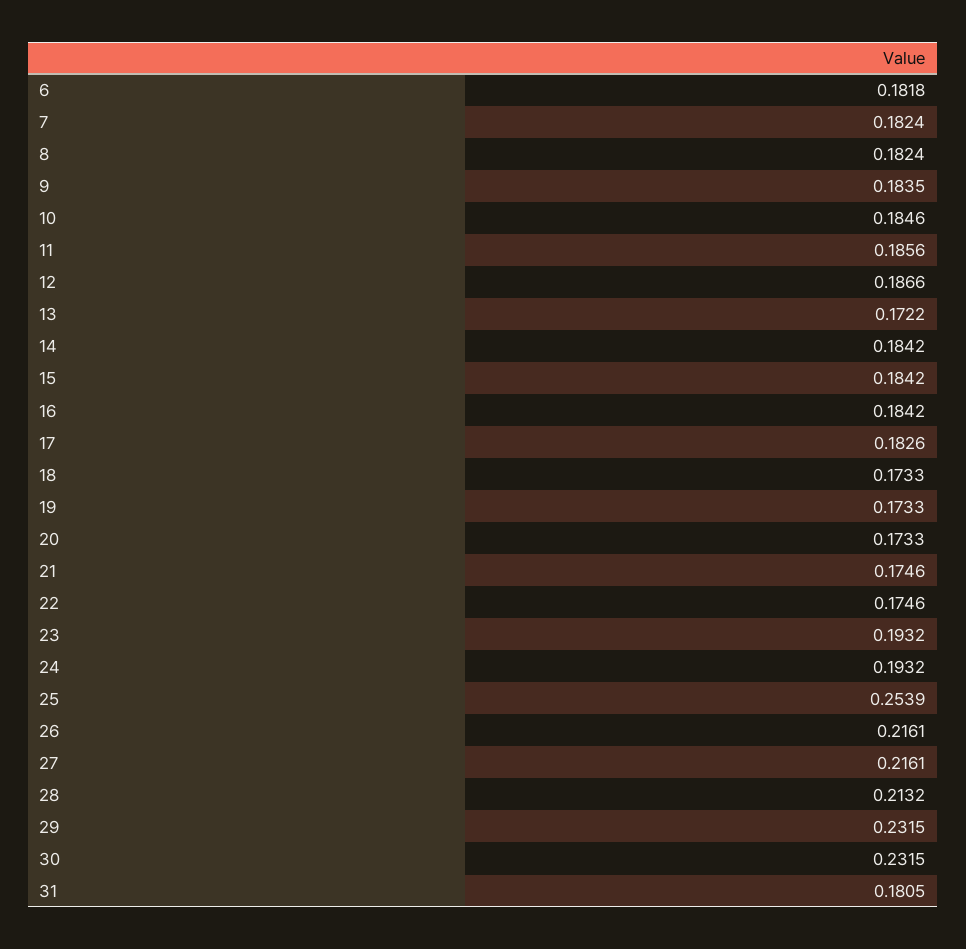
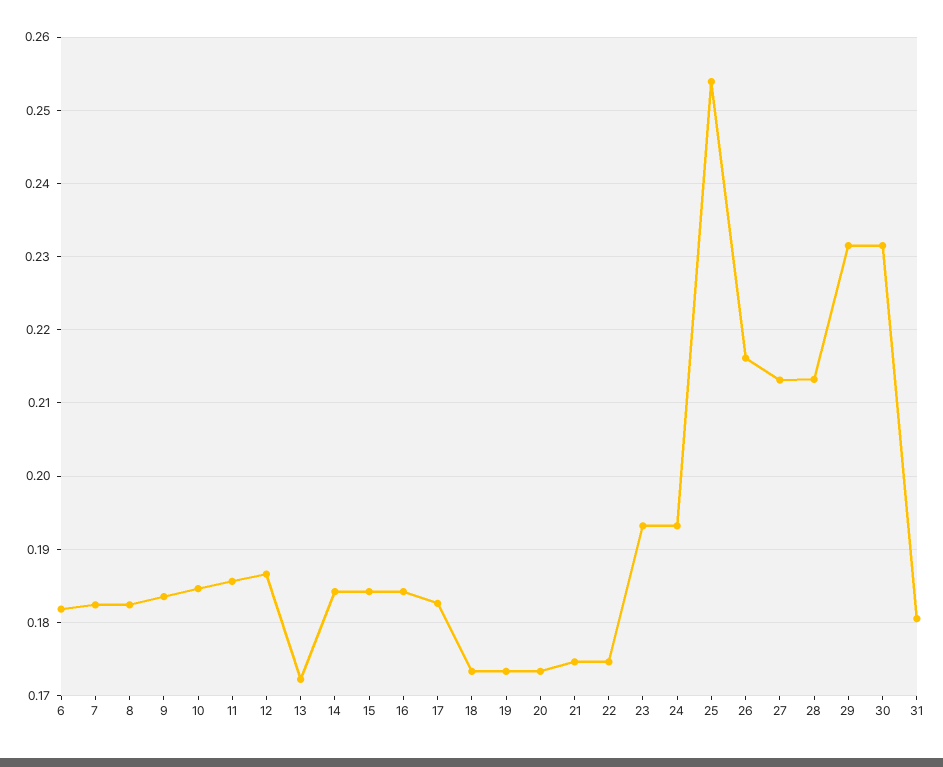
  {
    "6": 0.1818,
    "7": 0.1824,
    "8": 0.1824,
    "9": 0.1835,
    "10": 0.1846,
    "11": 0.1856,
    "12": 0.1866,
    "13": 0.1722,
    "14": 0.1842,
    "15": 0.1842,
    "16": 0.1842,
    "17": 0.1826,
    "18": 0.1733,
    "19": 0.1733,
    "20": 0.1733,
    "21": 0.1746,
    "22": 0.1746,
    "23": 0.1932,
    "24": 0.1932,
    "25": 0.2539,
    "26": 0.2161,
-   "27": 0.2161,
+   "27": 0.213,
    "28": 0.2132,
    "29": 0.2315,
    "30": 0.2315,
    "31": 0.1805
  }

